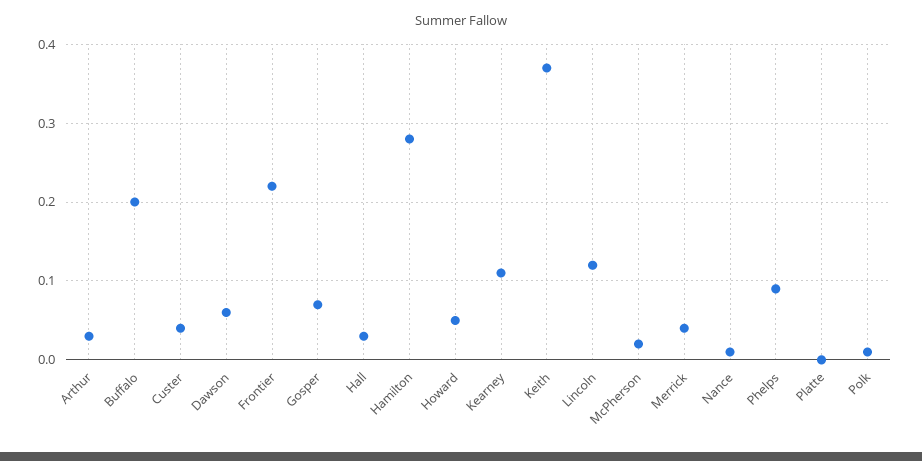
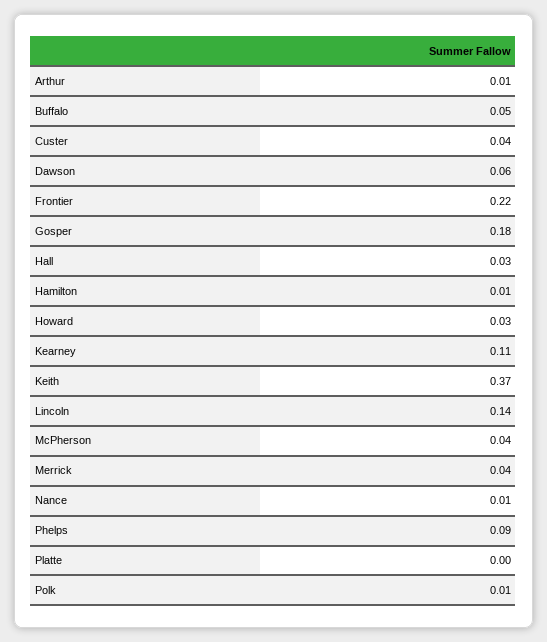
  {
-   "Arthur": 0.03,
+   "Arthur": 0.01,
-   "Buffalo": 0.2,
+   "Buffalo": 0.05,
    "Custer": 0.04,
    "Dawson": 0.06,
    "Frontier": 0.22,
-   "Gosper": 0.07,
+   "Gosper": 0.18,
    "Hall": 0.03,
-   "Hamilton": 0.28,
+   "Hamilton": 0.01,
-   "Howard": 0.05,
+   "Howard": 0.03,
    "Kearney": 0.11,
    "Keith": 0.37,
-   "Lincoln": 0.12,
+   "Lincoln": 0.14,
-   "McPherson": 0.02,
+   "McPherson": 0.04,
    "Merrick": 0.04,
    "Nance": 0.01,
    "Phelps": 0.09,
    "Platte": 0,
    "Polk": 0.01
  }

